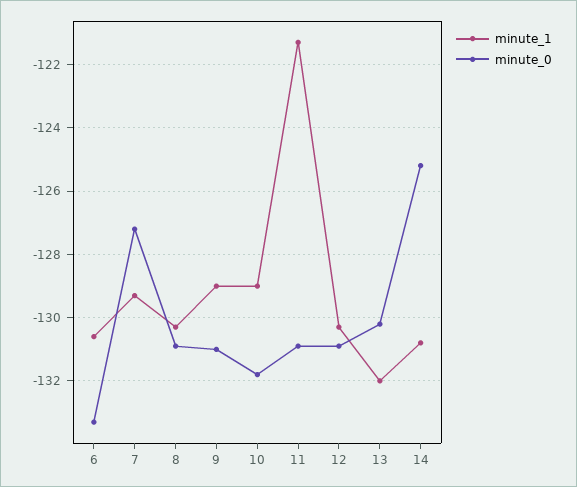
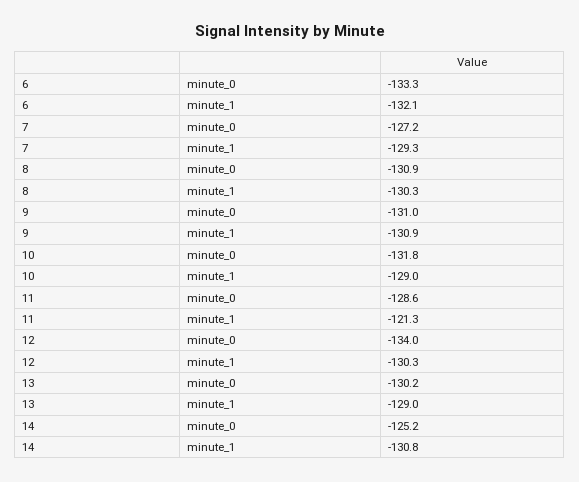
  {
    "minute_1": {
-     "6": -130.5,
+     "6": -132.1,
      "7": -129.3,
      "8": -130.3,
-     "9": -129,
+     "9": -130.9,
      "10": -129,
      "11": -121.3,
      "12": -130.3,
-     "13": -132,
+     "13": -129,
      "14": -130.8
    },
    "minute_0": {
      "6": -133.3,
      "7": -127.2,
      "8": -130.9,
      "9": -131,
      "10": -131.8,
-     "11": -131,
+     "11": -128.6,
-     "12": -131,
+     "12": -134,
      "13": -130.2,
      "14": -125.2
    }
  }

